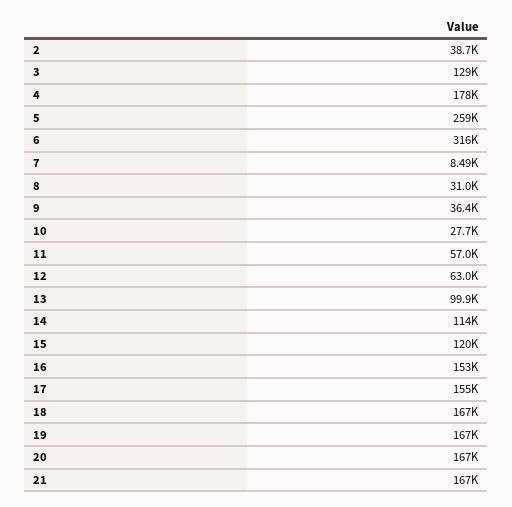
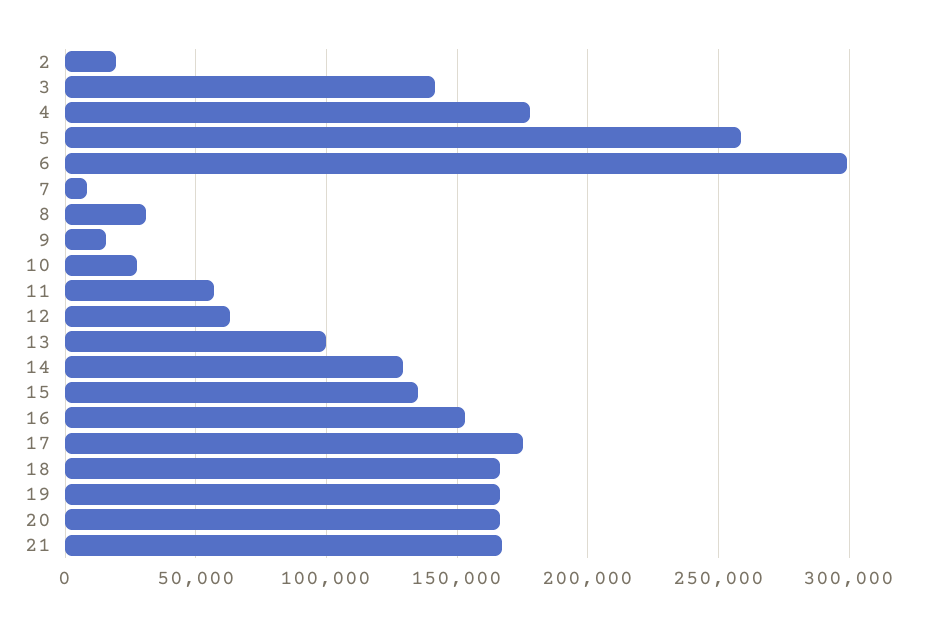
  {
-   "2": 38700,
+   "2": 20000,
-   "3": 129000,
+   "3": 140000,
    "4": 178000,
    "5": 259000,
-   "6": 316000,
+   "6": 300000,
    "7": 8490,
    "8": 31000,
-   "9": 36400,
+   "9": 15000,
    "10": 27700,
    "11": 57000,
    "12": 63000,
    "13": 99900,
-   "14": 114000,
+   "14": 130000,
-   "15": 120000,
+   "15": 135000,
    "16": 153000,
-   "17": 155000,
+   "17": 175000,
    "18": 167000,
    "19": 167000,
    "20": 167000,
    "21": 167000
  }

